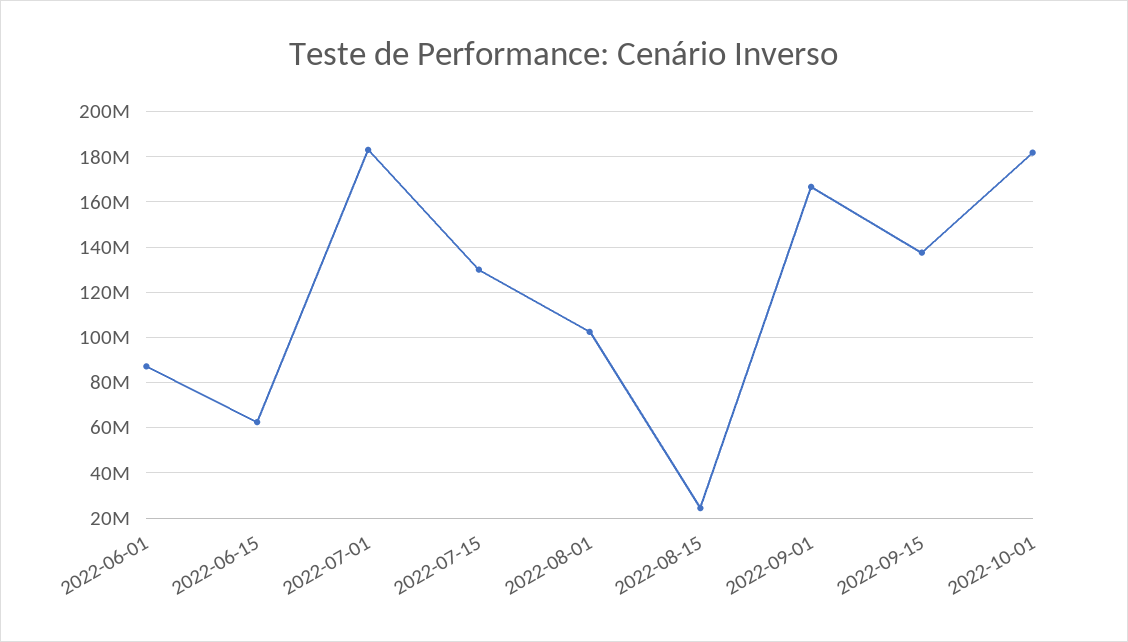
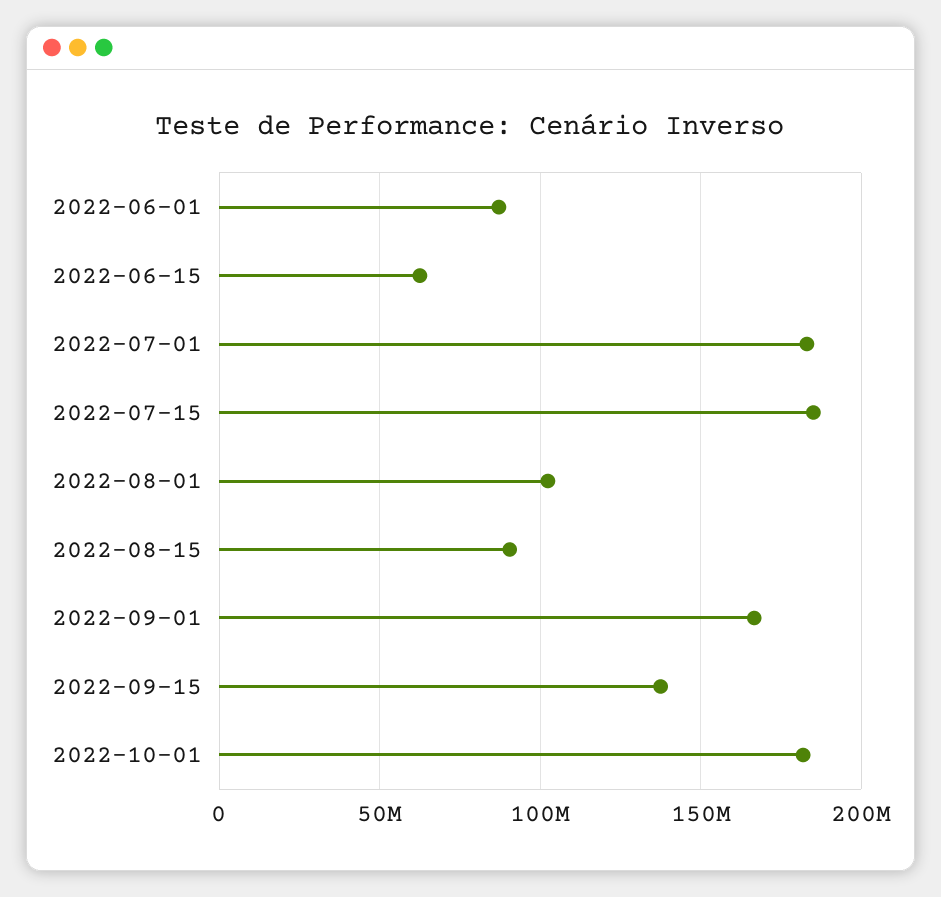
  {
    "2022-06-01": 85000000,
    "2022-06-15": 65000000,
    "2022-07-01": 185000000,
-   "2022-07-15": 130000000,
+   "2022-07-15": 185000000,
    "2022-08-01": 100000000,
-   "2022-08-15": 25000000,
+   "2022-08-15": 90000000,
    "2022-09-01": 165000000,
    "2022-09-15": 135000000,
    "2022-10-01": 180000000
  }

